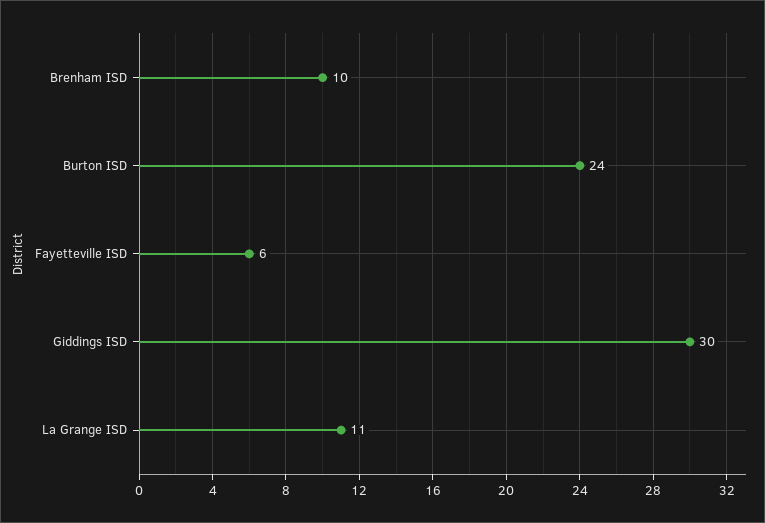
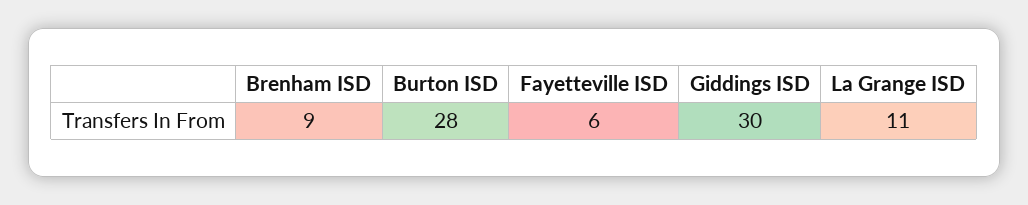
  {
-   "Brenham ISD": 10,
+   "Brenham ISD": 9,
-   "Burton ISD": 24,
+   "Burton ISD": 28,
    "Fayetteville ISD": 6,
    "Giddings ISD": 30,
    "La Grange ISD": 11
  }

